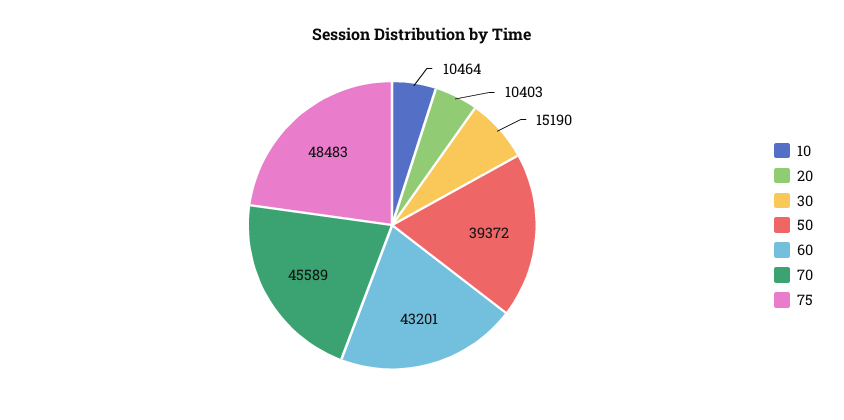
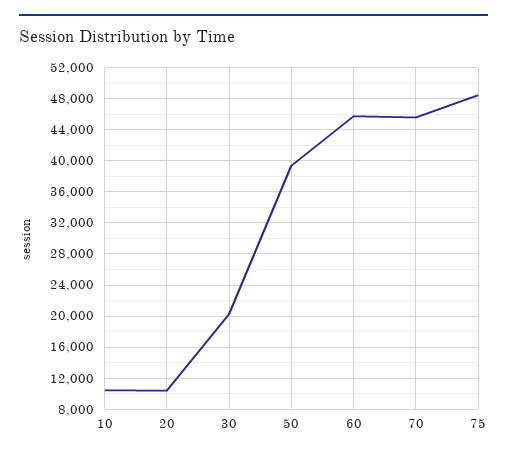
  {
    "10": 10464,
    "20": 10403,
-   "30": 15190,
+   "30": 20000,
    "50": 39372,
-   "60": 43201,
+   "60": 46000,
    "70": 45589,
    "75": 48483
  }

